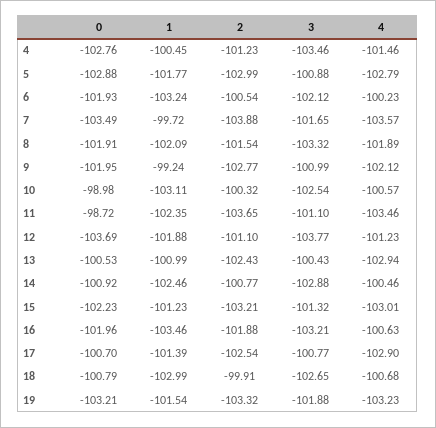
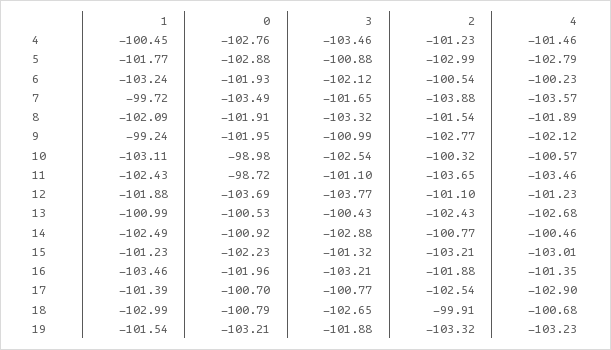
  {
    "0": {
      "4": -102.76,
      "5": -102.88,
      "6": -101.93,
      "7": -103.49,
      "8": -101.91,
      "9": -101.95,
      "10": -98.98,
      "11": -98.72,
      "12": -103.69,
      "13": -100.53,
      "14": -100.92,
      "15": -102.23,
      "16": -101.96,
      "17": -100.7,
      "18": -100.79,
      "19": -103.21
    },
    "1": {
      "4": -100.45,
      "5": -101.77,
      "6": -103.24,
      "7": -99.72,
      "8": -102.09,
      "9": -99.24,
      "10": -103.11,
-     "11": -102.35,
+     "11": -102.43,
      "12": -101.88,
      "13": -100.99,
-     "14": -102.46,
+     "14": -102.49,
      "15": -101.23,
      "16": -103.46,
      "17": -101.39,
      "18": -102.99,
      "19": -101.54
    },
    "2": {
      "4": -101.23,
      "5": -102.99,
      "6": -100.54,
      "7": -103.88,
      "8": -101.54,
      "9": -102.77,
      "10": -100.32,
      "11": -103.65,
      "12": -101.1,
      "13": -102.43,
      "14": -100.77,
      "15": -103.21,
      "16": -101.88,
      "17": -102.54,
      "18": -99.91,
      "19": -103.32
    },
    "3": {
      "4": -103.46,
      "5": -100.88,
      "6": -102.12,
      "7": -101.65,
      "8": -103.32,
      "9": -100.99,
      "10": -102.54,
      "11": -101.1,
      "12": -103.77,
      "13": -100.43,
      "14": -102.88,
      "15": -101.32,
      "16": -103.21,
      "17": -100.77,
      "18": -102.65,
      "19": -101.88
    },
    "4": {
      "4": -101.46,
      "5": -102.79,
      "6": -100.23,
      "7": -103.57,
      "8": -101.89,
      "9": -102.12,
      "10": -100.57,
      "11": -103.46,
      "12": -101.23,
-     "13": -102.94,
+     "13": -102.68,
      "14": -100.46,
      "15": -103.01,
-     "16": -100.63,
+     "16": -101.35,
      "17": -102.9,
      "18": -100.68,
      "19": -103.23
    }
  }

